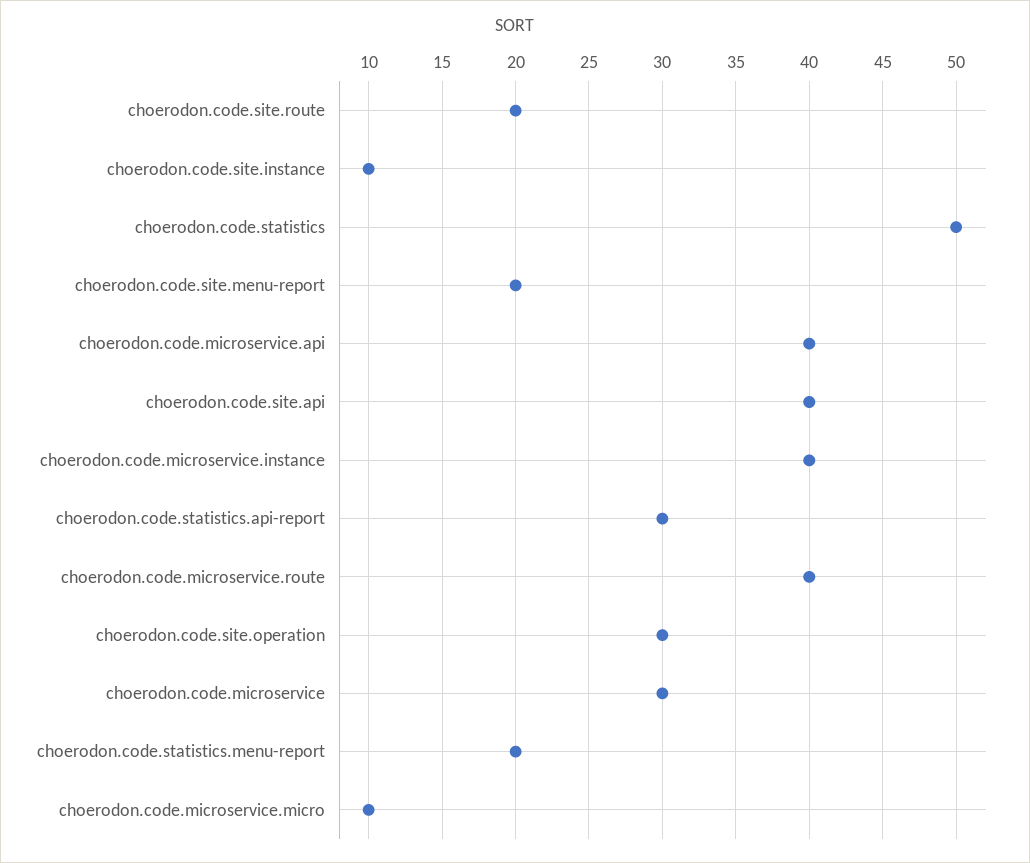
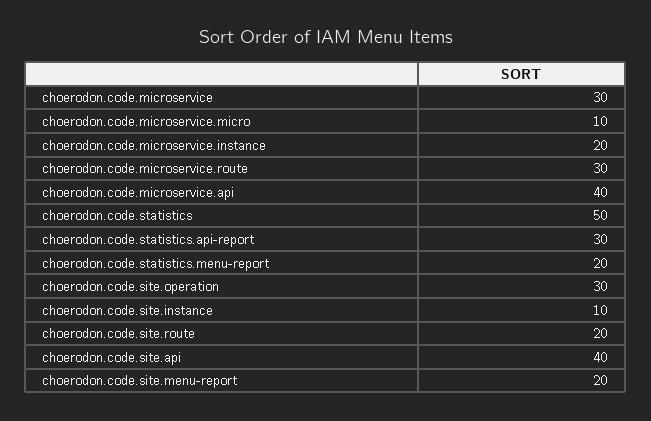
  {
    "choerodon.code.site.route": 20,
    "choerodon.code.site.instance": 10,
    "choerodon.code.statistics": 50,
    "choerodon.code.site.menu-report": 20,
    "choerodon.code.microservice.api": 40,
    "choerodon.code.site.api": 40,
-   "choerodon.code.microservice.instance": 40,
+   "choerodon.code.microservice.instance": 20,
    "choerodon.code.statistics.api-report": 30,
-   "choerodon.code.microservice.route": 40,
+   "choerodon.code.microservice.route": 30,
    "choerodon.code.site.operation": 30,
    "choerodon.code.microservice": 30,
    "choerodon.code.statistics.menu-report": 20,
    "choerodon.code.microservice.micro": 10
  }

